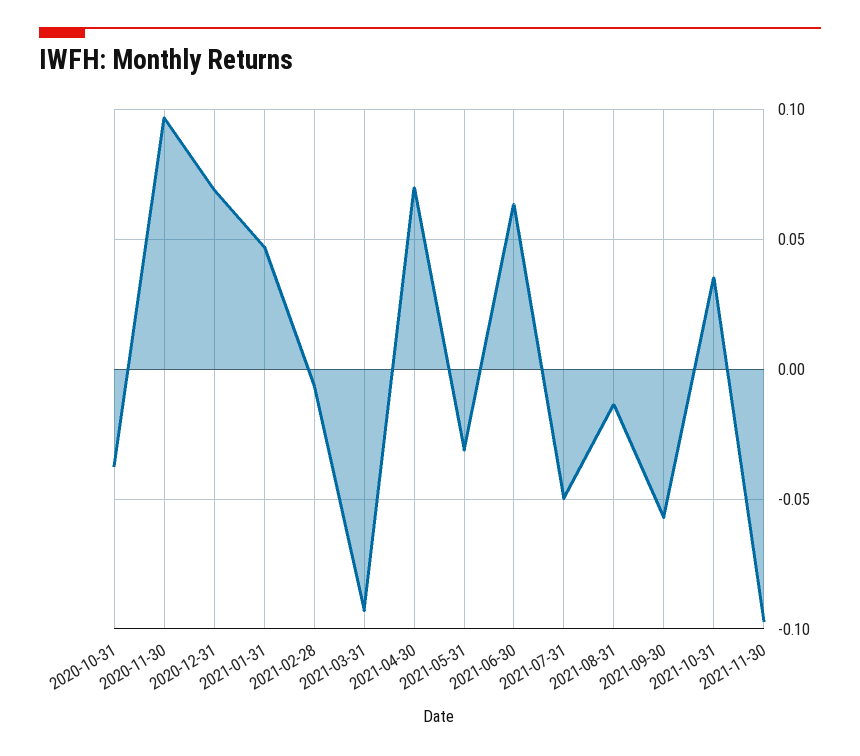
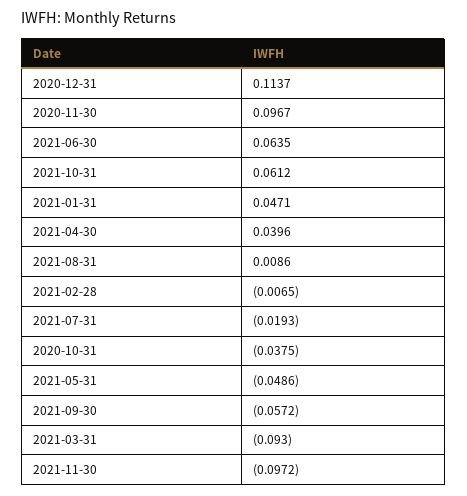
  {
    "2020-10-31": -0.0375,
    "2020-11-30": 0.0967,
-   "2020-12-31": 0.07,
+   "2020-12-31": 0.1137,
    "2021-01-31": 0.0471,
    "2021-02-28": -0.0065,
    "2021-03-31": -0.093,
-   "2021-04-30": 0.07,
+   "2021-04-30": 0.0396,
-   "2021-05-31": -0.03,
+   "2021-05-31": -0.0486,
    "2021-06-30": 0.0635,
-   "2021-07-31": -0.05,
+   "2021-07-31": -0.0193,
-   "2021-08-31": -0.015,
+   "2021-08-31": 0.0086,
    "2021-09-30": -0.0572,
-   "2021-10-31": 0.035,
+   "2021-10-31": 0.0612,
    "2021-11-30": -0.0972
  }

